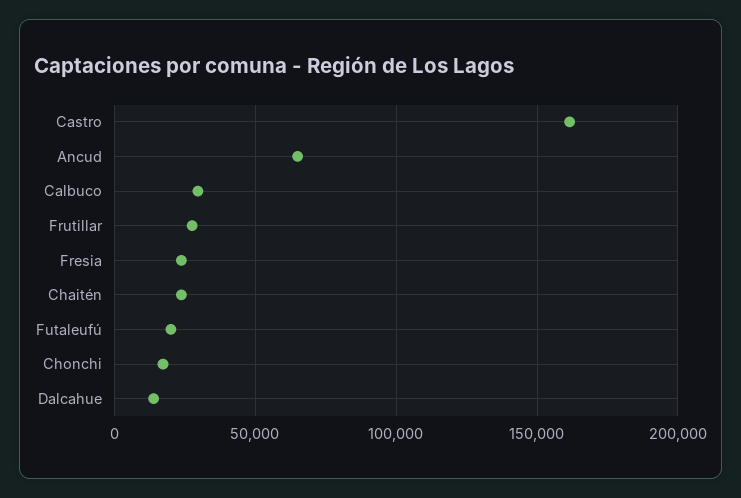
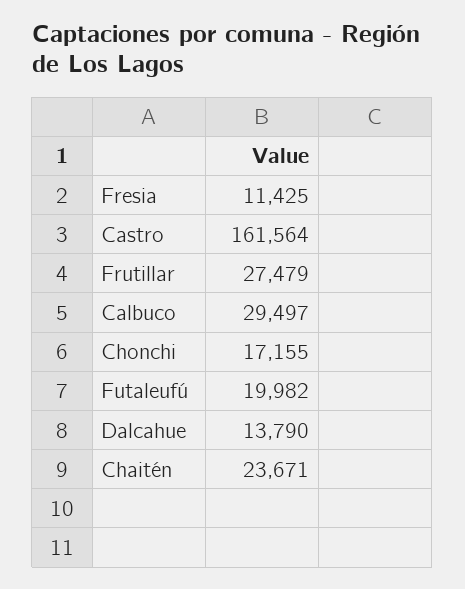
  {
    "Castro": 161564,
-   "Ancud": 65000,
    "Calbuco": 29497,
    "Frutillar": 27479,
-   "Fresia": 25000,
+   "Fresia": 11425,
    "Chaitén": 23671,
    "Futaleufú": 19982,
    "Chonchi": 17155,
    "Dalcahue": 13790
  }

